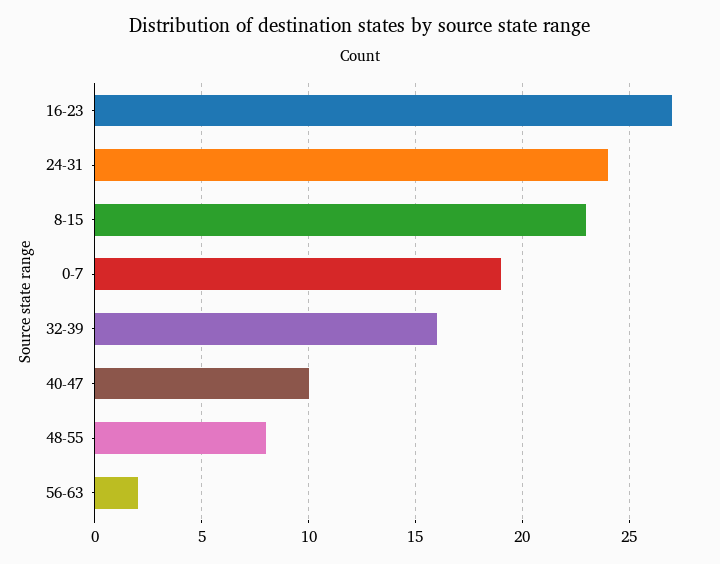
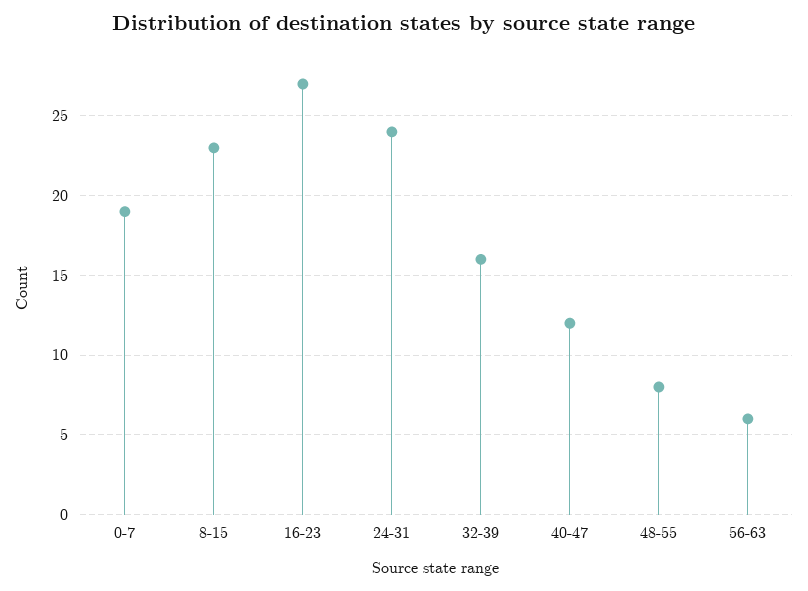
  {
    "16-23": 27,
    "24-31": 24,
    "8-15": 23,
    "0-7": 19,
    "32-39": 16,
-   "40-47": 10,
+   "40-47": 12,
    "48-55": 8,
-   "56-63": 2
+   "56-63": 6
  }

